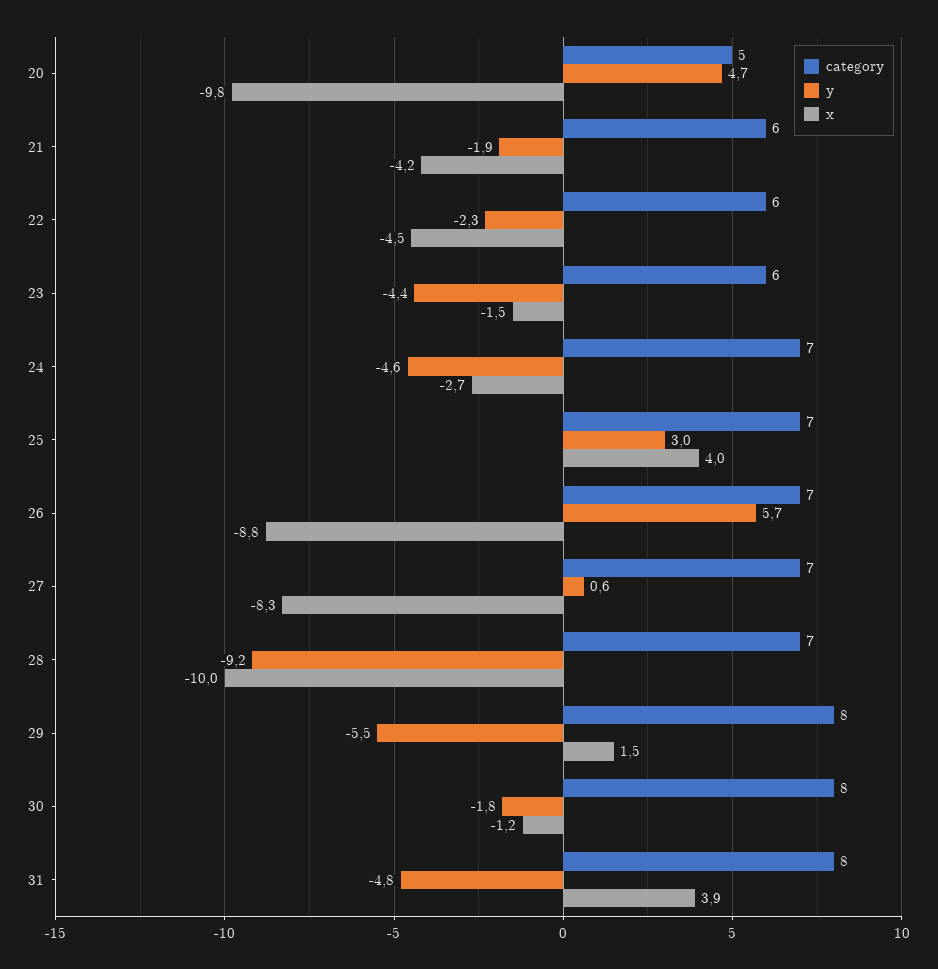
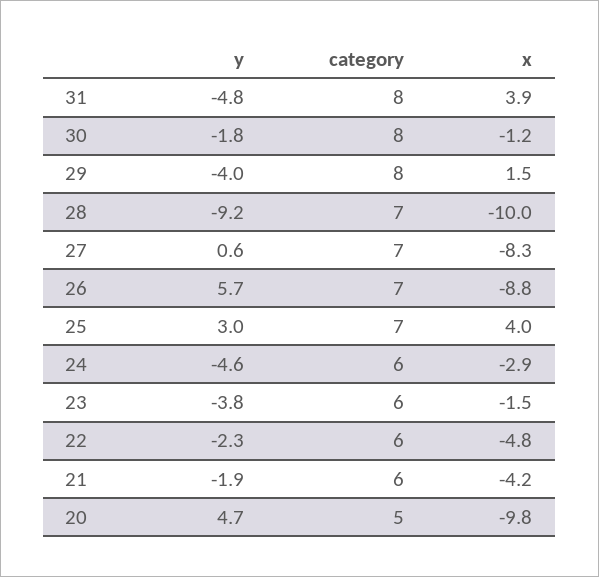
  {
    "category": {
      "20": 5,
      "21": 6,
      "22": 6,
      "23": 6,
-     "24": 7,
+     "24": 6,
      "25": 7,
      "26": 7,
      "27": 7,
      "28": 7,
      "29": 8,
      "30": 8,
      "31": 8
    },
    "y": {
      "20": 4.7,
      "21": -1.9,
      "22": -2.3,
-     "23": -4.4,
+     "23": -3.8,
      "24": -4.6,
      "25": 3,
      "26": 5.7,
      "27": 0.6,
      "28": -9.2,
-     "29": -5.5,
+     "29": -4,
      "30": -1.8,
      "31": -4.8
    },
    "x": {
      "20": -9.8,
      "21": -4.2,
-     "22": -4.5,
+     "22": -4.8,
      "23": -1.5,
-     "24": -2.7,
+     "24": -2.9,
      "25": 4,
      "26": -8.8,
      "27": -8.3,
      "28": -10,
      "29": 1.5,
      "30": -1.2,
      "31": 3.9
    }
  }

